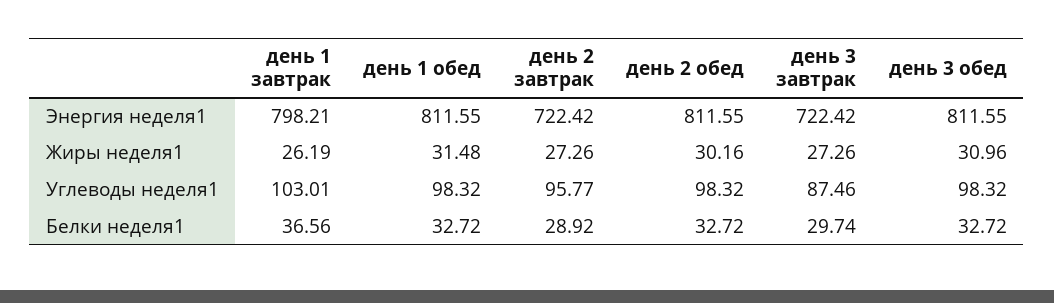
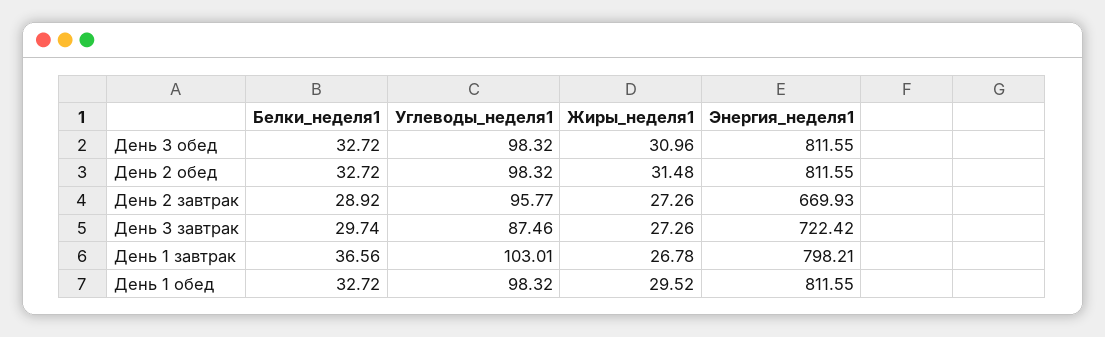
  {
    "день 1 завтрак": {
      "Энергия неделя1": 798.21,
-     "Жиры неделя1": 26.19,
+     "Жиры неделя1": 26.78,
      "Углеводы неделя1": 103.01,
      "Белки неделя1": 36.56
    },
    "день 1 обед": {
      "Энергия неделя1": 811.55,
-     "Жиры неделя1": 31.48,
+     "Жиры неделя1": 29.52,
      "Углеводы неделя1": 98.32,
      "Белки неделя1": 32.72
    },
    "день 2 завтрак": {
-     "Энергия неделя1": 722.42,
+     "Энергия неделя1": 669.93,
      "Жиры неделя1": 27.26,
      "Углеводы неделя1": 95.77,
      "Белки неделя1": 28.92
    },
    "день 2 обед": {
      "Энергия неделя1": 811.55,
-     "Жиры неделя1": 30.16,
+     "Жиры неделя1": 31.48,
      "Углеводы неделя1": 98.32,
      "Белки неделя1": 32.72
    },
    "день 3 завтрак": {
      "Энергия неделя1": 722.42,
      "Жиры неделя1": 27.26,
      "Углеводы неделя1": 87.46,
      "Белки неделя1": 29.74
    },
    "день 3 обед": {
      "Энергия неделя1": 811.55,
      "Жиры неделя1": 30.96,
      "Углеводы неделя1": 98.32,
      "Белки неделя1": 32.72
    }
  }

